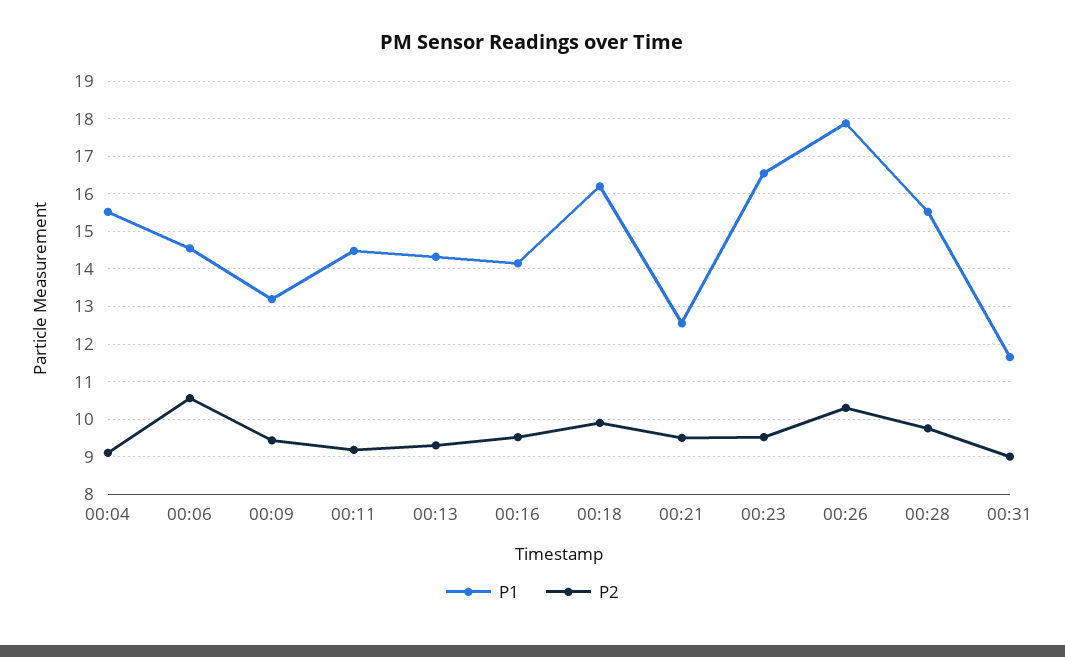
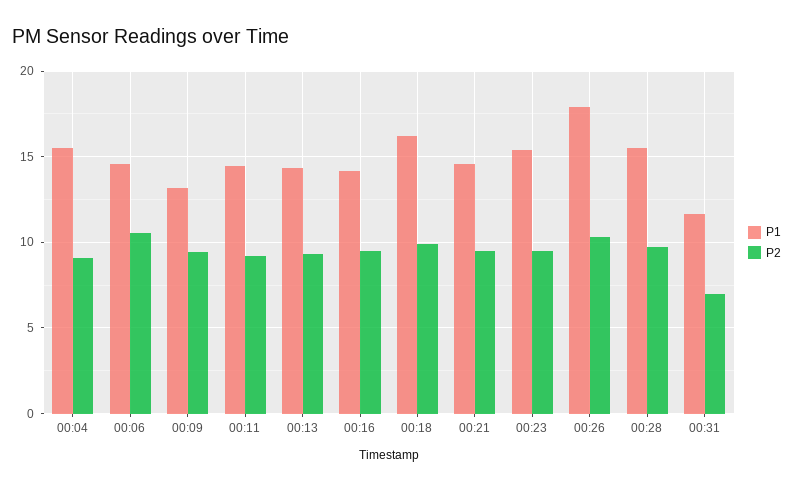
  {
    "P1": {
      "00:04": 15.6,
      "00:06": 14.6,
      "00:09": 13.2,
      "00:11": 14.4,
      "00:13": 14.4,
      "00:16": 14.2,
      "00:18": 16.2,
-     "00:21": 12.6,
+     "00:21": 14.5,
-     "00:23": 16.6,
+     "00:23": 15.5,
      "00:26": 17.8,
      "00:28": 15.6,
      "00:31": 11.6
    },
    "P2": {
      "00:04": 9.2,
      "00:06": 10.6,
      "00:09": 9.4,
      "00:11": 9.2,
      "00:13": 9.4,
      "00:16": 9.6,
      "00:18": 10,
      "00:21": 9.6,
      "00:23": 9.6,
      "00:26": 10.4,
      "00:28": 9.8,
-     "00:31": 9
+     "00:31": 7
    }
  }

